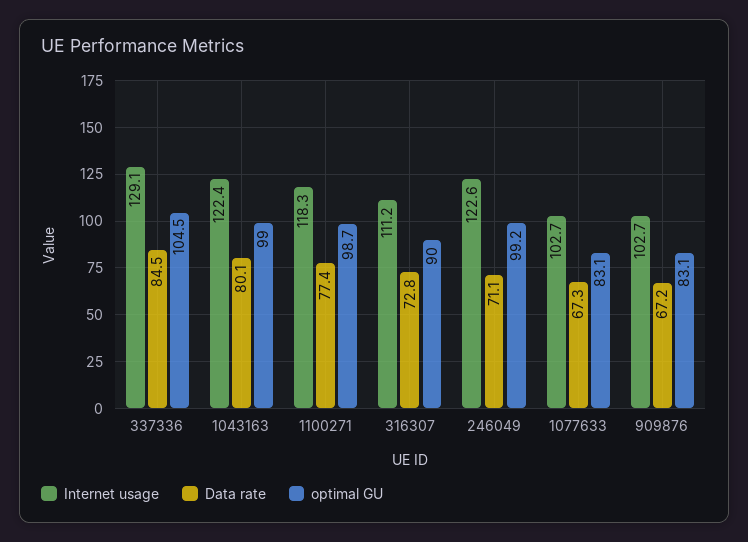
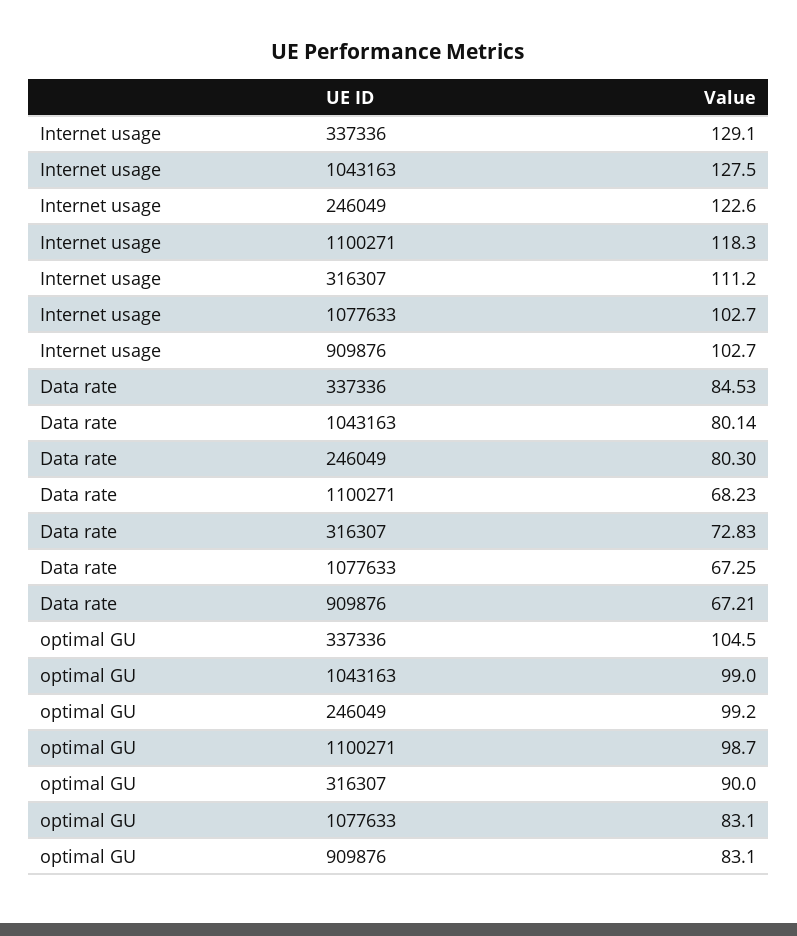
  {
    "Internet usage": {
      "337336": 129.1,
-     "1043163": 122.4,
+     "1043163": 127.5,
      "1100271": 118.3,
      "316307": 111.2,
      "246049": 122.6,
      "1077633": 102.7,
      "909876": 102.7
    },
    "Data rate": {
      "337336": 84.53,
      "1043163": 80.14,
-     "1100271": 77.4,
+     "1100271": 68.23,
      "316307": 72.83,
-     "246049": 71.1,
+     "246049": 80.3,
      "1077633": 67.25,
      "909876": 67.21
    },
    "optimal GU": {
      "337336": 104.5,
      "1043163": 99,
      "1100271": 98.7,
      "316307": 90,
      "246049": 99.2,
      "1077633": 83.1,
      "909876": 83.1
    }
  }

